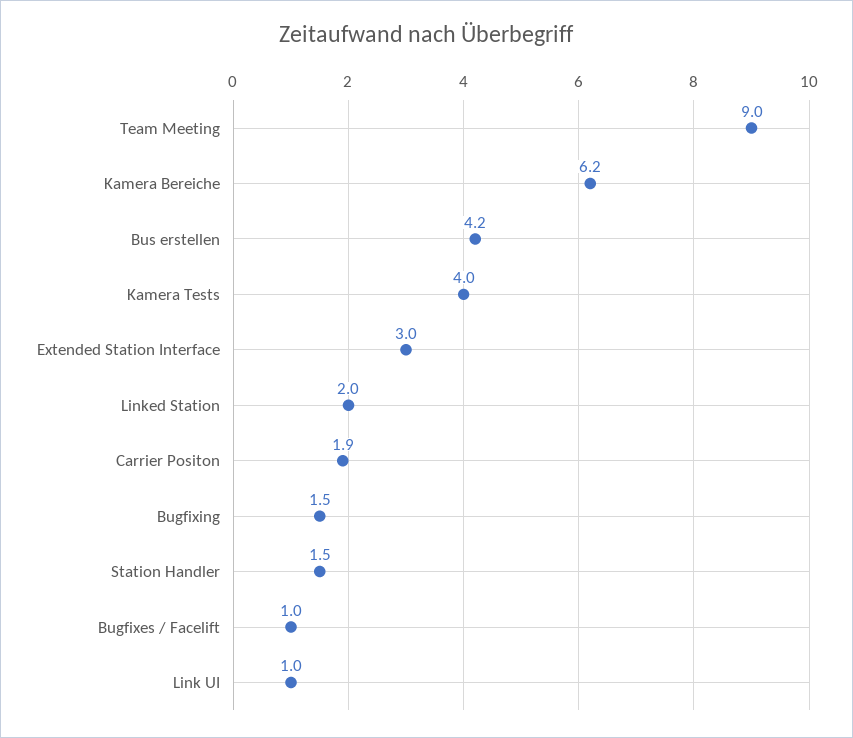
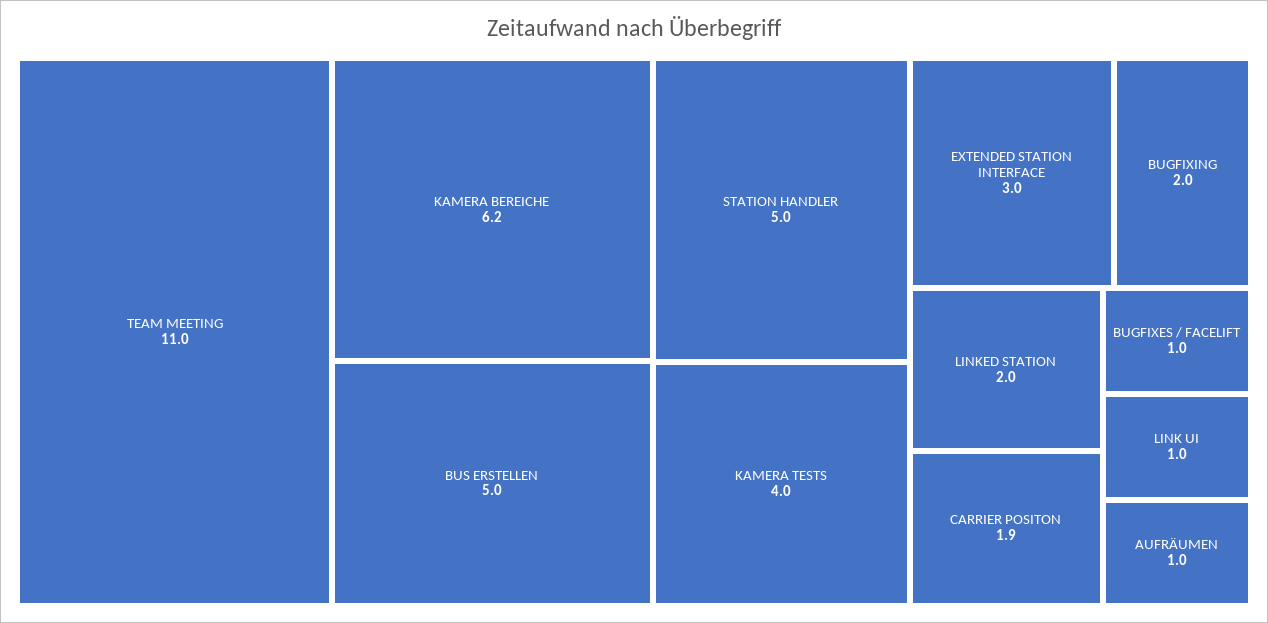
  {
-   "Team Meeting": 9,
+   "Team Meeting": 11,
    "Kamera Bereiche": 6.2,
-   "Bus erstellen": 4.2,
+   "Bus erstellen": 5,
    "Kamera Tests": 4,
    "Extended Station Interface": 3,
    "Linked Station": 2,
    "Carrier Positon": 1.9,
-   "Bugfixing": 1.5,
+   "Bugfixing": 2,
-   "Station Handler": 1.5,
+   "Station Handler": 5,
    "Bugfixes / Facelift": 1,
-   "Link UI": 1
+   "Link UI": 1,
+   "AUFRÄUMEN": 1
  }

